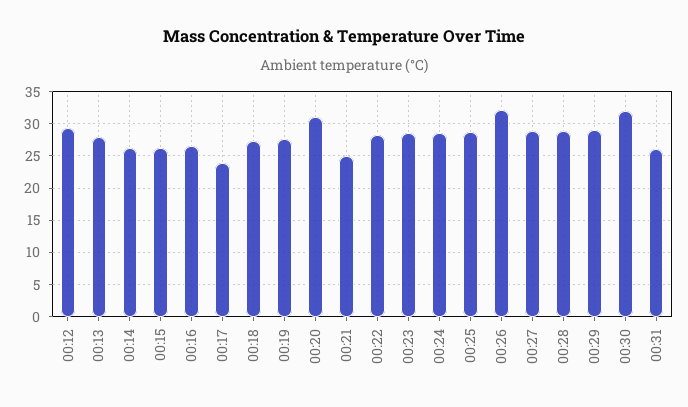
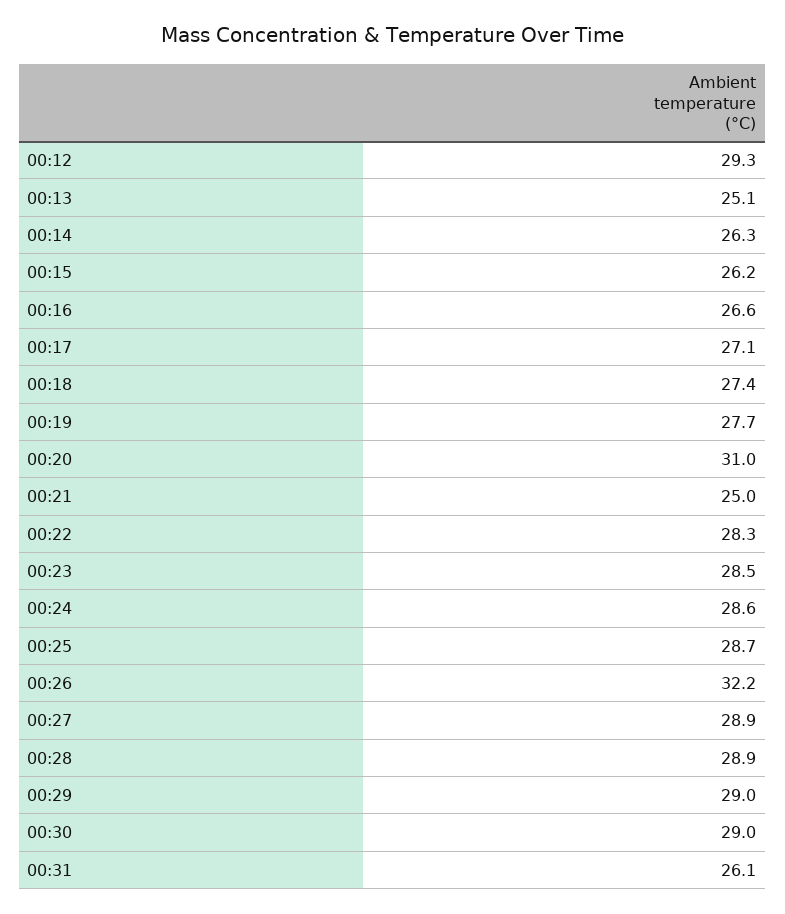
  {
    "00:12": 29.3,
-   "00:13": 28,
+   "00:13": 25.1,
    "00:14": 26.3,
    "00:15": 26.2,
    "00:16": 26.6,
-   "00:17": 24,
+   "00:17": 27.1,
    "00:18": 27.4,
    "00:19": 27.7,
    "00:20": 31,
    "00:21": 25,
    "00:22": 28.3,
    "00:23": 28.5,
    "00:24": 28.6,
    "00:25": 28.7,
    "00:26": 32.2,
    "00:27": 28.9,
    "00:28": 28.9,
    "00:29": 29,
-   "00:30": 32,
+   "00:30": 29,
    "00:31": 26.1
  }

